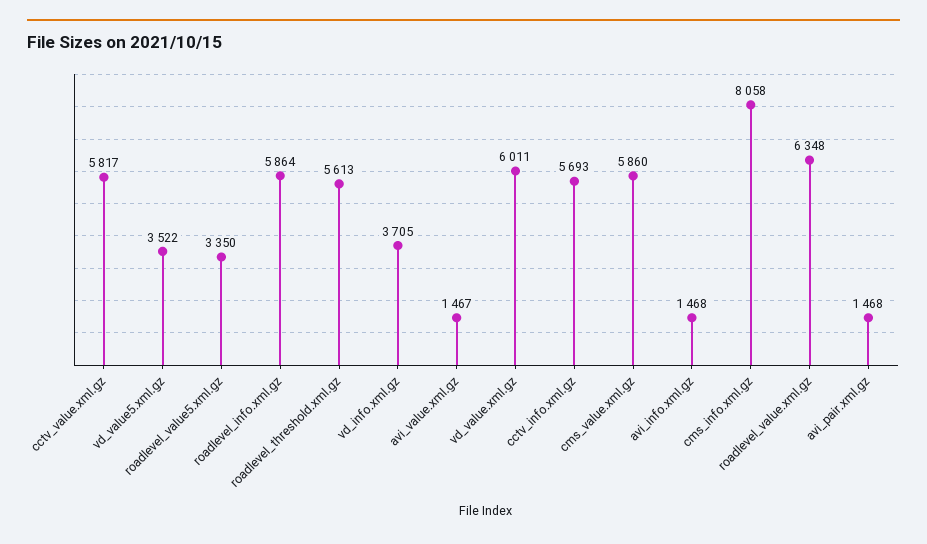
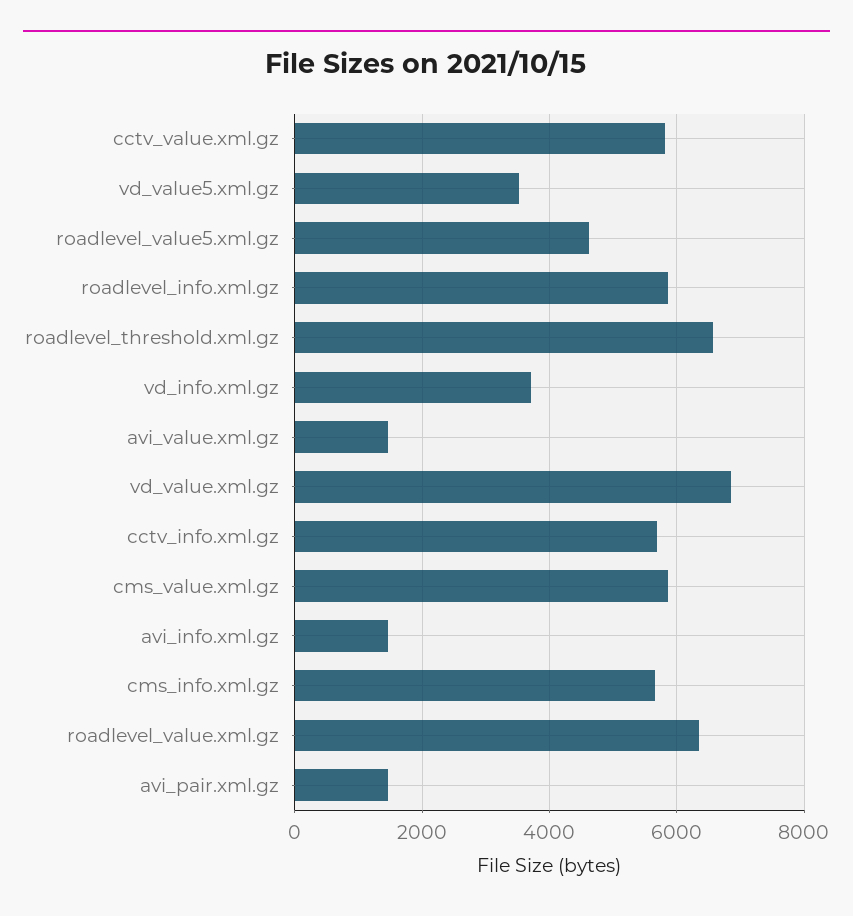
  {
    "cctv_value.xml.gz": 5817,
    "vd_value5.xml.gz": 3522,
-   "roadlevel_value5.xml.gz": 3350,
+   "roadlevel_value5.xml.gz": 4600,
    "roadlevel_info.xml.gz": 5864,
-   "roadlevel_threshold.xml.gz": 5613,
+   "roadlevel_threshold.xml.gz": 6600,
    "vd_info.xml.gz": 3705,
    "avi_value.xml.gz": 1467,
-   "vd_value.xml.gz": 6011,
+   "vd_value.xml.gz": 6800,
    "cctv_info.xml.gz": 5693,
    "cms_value.xml.gz": 5860,
    "avi_info.xml.gz": 1468,
-   "cms_info.xml.gz": 8058,
+   "cms_info.xml.gz": 5600,
    "roadlevel_value.xml.gz": 6348,
    "avi_pair.xml.gz": 1468
  }

